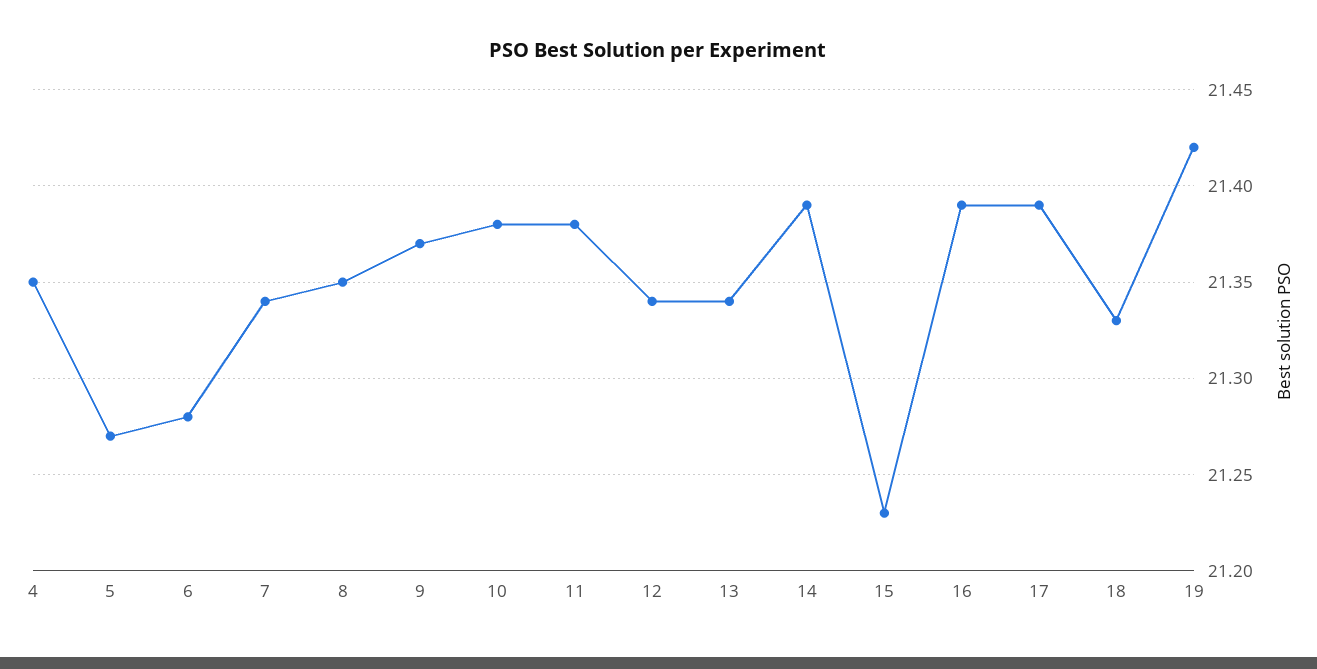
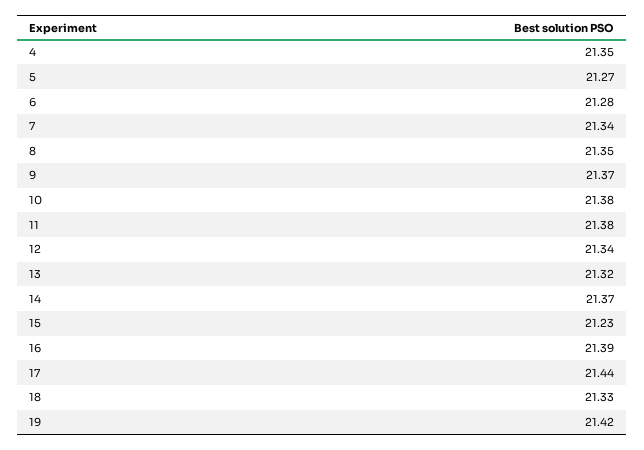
  {
    "4": 21.35,
    "5": 21.27,
    "6": 21.28,
    "7": 21.34,
    "8": 21.35,
    "9": 21.37,
    "10": 21.38,
    "11": 21.38,
    "12": 21.34,
-   "13": 21.34,
+   "13": 21.32,
-   "14": 21.39,
+   "14": 21.37,
    "15": 21.23,
    "16": 21.39,
-   "17": 21.39,
+   "17": 21.44,
    "18": 21.33,
    "19": 21.42
  }

